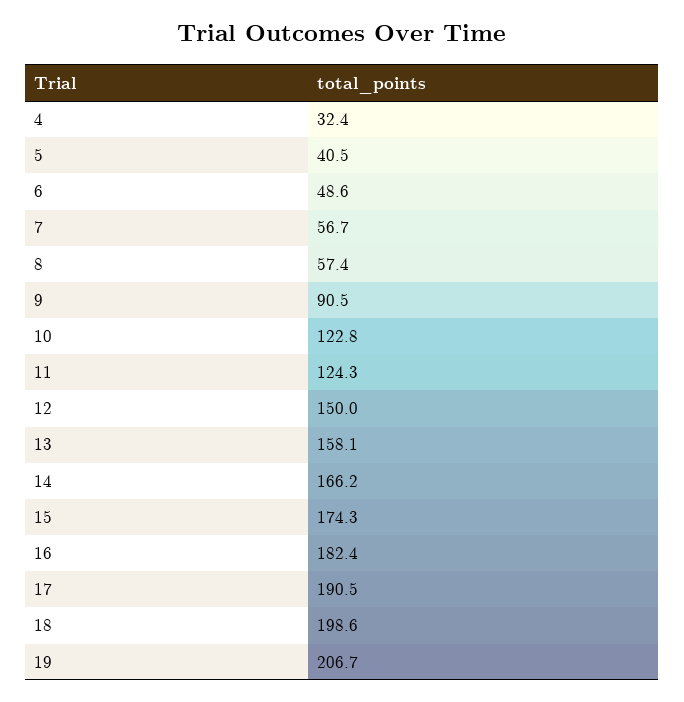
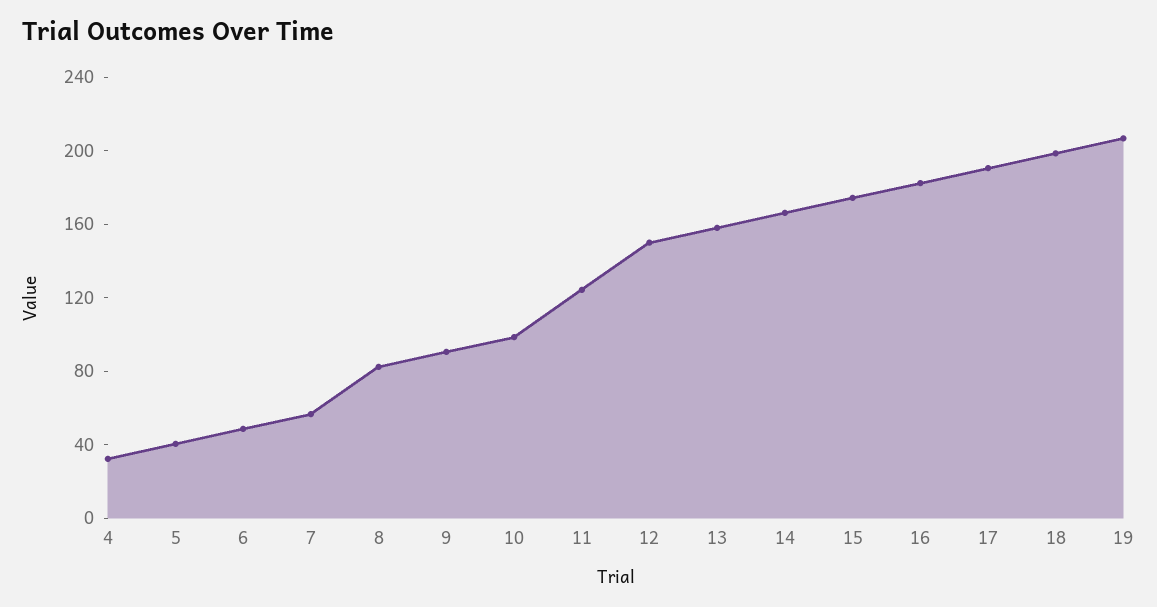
  {
    "4": 32.4,
    "5": 40.5,
    "6": 48.6,
    "7": 56.7,
-   "8": 57.4,
+   "8": 80,
    "9": 90.5,
-   "10": 122.8,
+   "10": 100,
    "11": 124.3,
    "12": 150,
    "13": 158.1,
    "14": 166.2,
    "15": 174.3,
    "16": 182.4,
    "17": 190.5,
    "18": 198.6,
    "19": 206.7
  }

